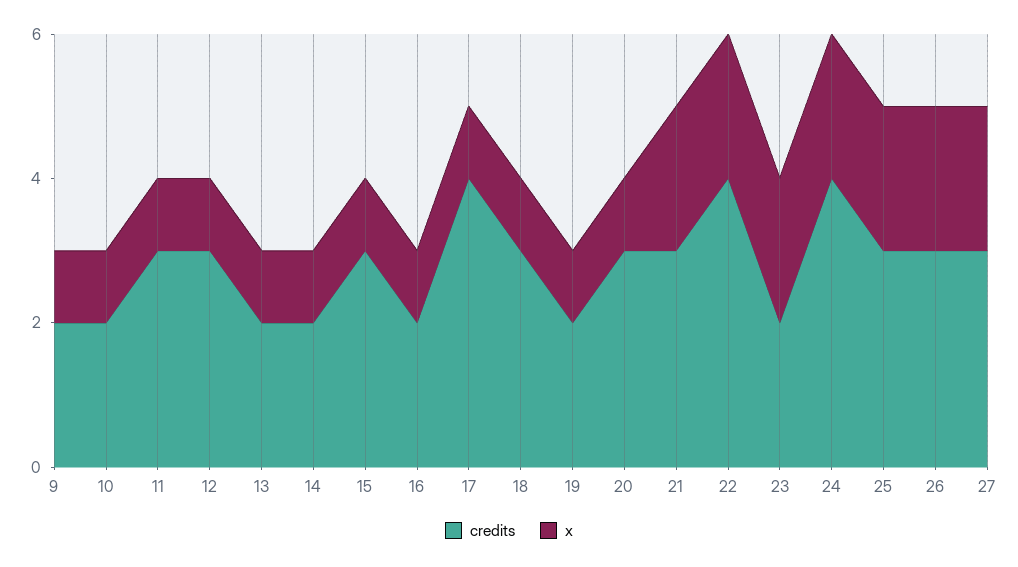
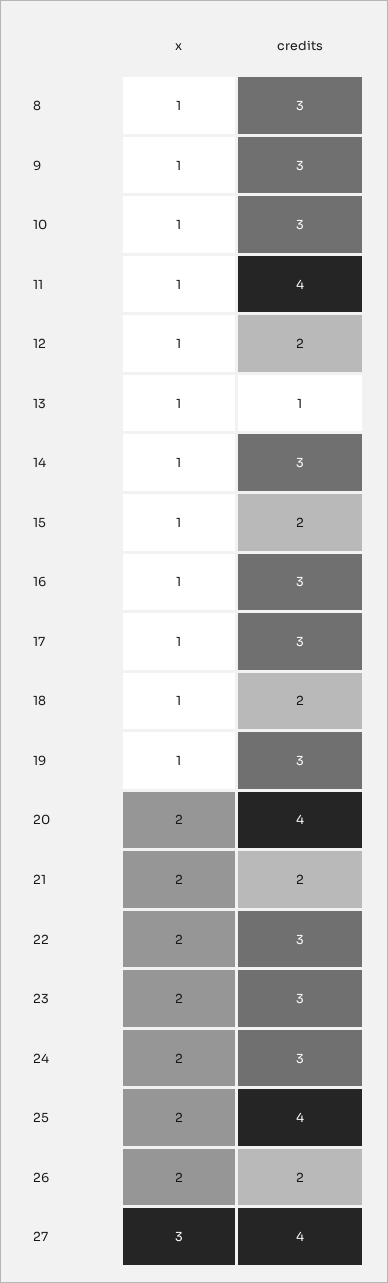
  {
    "credits": {
-     "9": 2,
+     "9": 3,
-     "10": 2,
+     "10": 3,
-     "11": 3,
+     "11": 4,
-     "12": 3,
+     "12": 2,
-     "13": 2,
+     "13": 1,
-     "14": 2,
+     "14": 3,
-     "15": 3,
+     "15": 2,
-     "16": 2,
+     "16": 3,
-     "17": 4,
+     "17": 3,
-     "18": 3,
+     "18": 2,
-     "19": 2,
+     "19": 3,
-     "20": 3,
+     "20": 4,
-     "21": 3,
+     "21": 2,
-     "22": 4,
+     "22": 3,
-     "23": 2,
+     "23": 3,
-     "24": 4,
+     "24": 3,
-     "25": 3,
+     "25": 4,
-     "26": 3,
+     "26": 2,
-     "27": 3
+     "27": 4,
+     "8": 3
    },
    "x": {
      "9": 1,
      "10": 1,
      "11": 1,
      "12": 1,
      "13": 1,
      "14": 1,
      "15": 1,
      "16": 1,
      "17": 1,
      "18": 1,
      "19": 1,
-     "20": 1,
+     "20": 2,
      "21": 2,
      "22": 2,
      "23": 2,
      "24": 2,
      "25": 2,
      "26": 2,
-     "27": 2
+     "27": 3,
+     "8": 1
    }
  }

